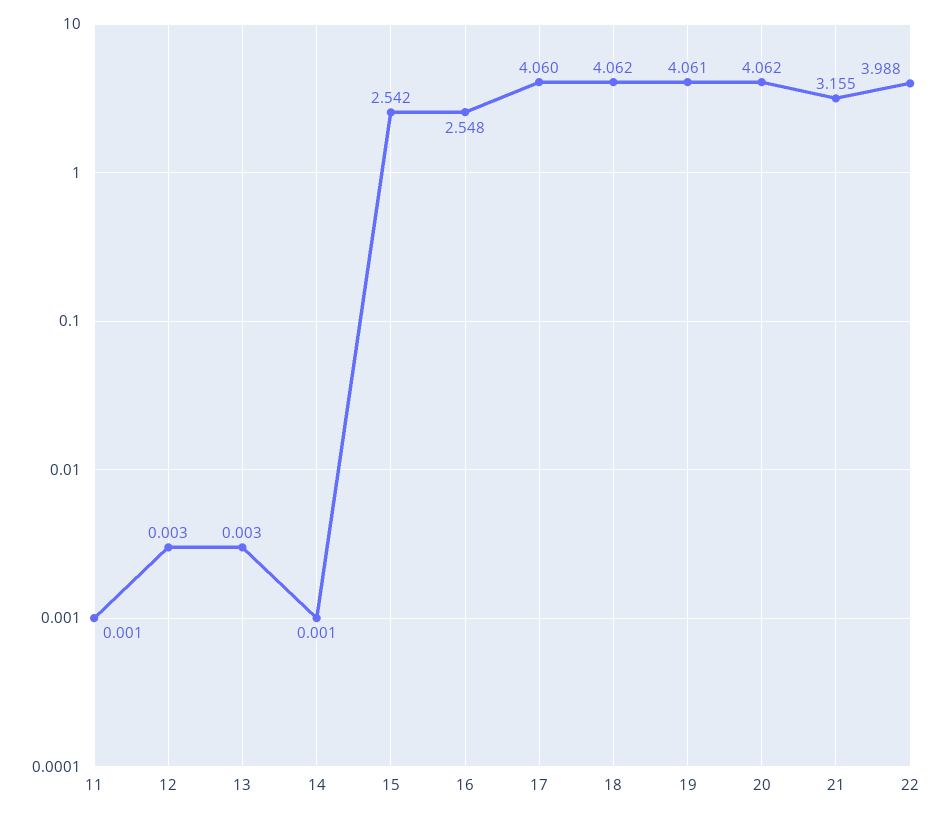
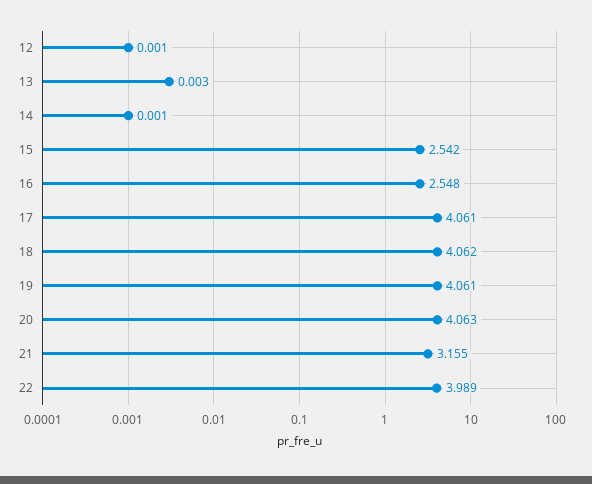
  {
-   "11": 0.001,
-   "12": 0.003,
+   "12": 0.001,
    "13": 0.003,
    "14": 0.001,
    "15": 2.542,
    "16": 2.548,
-   "17": 4.06,
+   "17": 4.061,
    "18": 4.062,
    "19": 4.061,
-   "20": 4.062,
+   "20": 4.063,
    "21": 3.155,
-   "22": 3.988
+   "22": 3.989
  }

